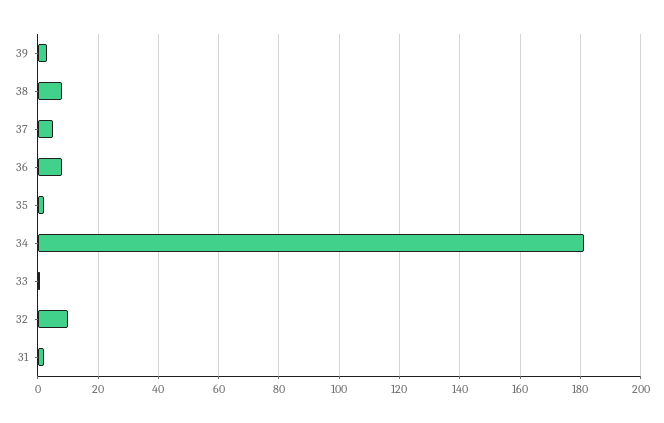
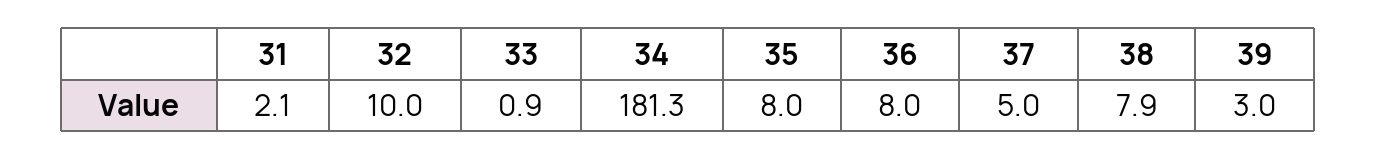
  {
    "39": 3,
    "38": 7.9,
    "37": 5,
    "36": 8,
-   "35": 2,
+   "35": 8,
    "34": 181.3,
    "33": 0.9,
    "32": 10,
    "31": 2.1
  }

